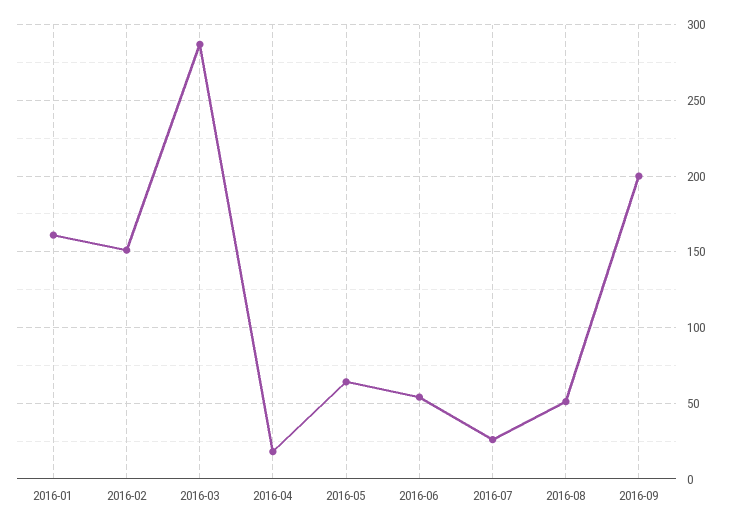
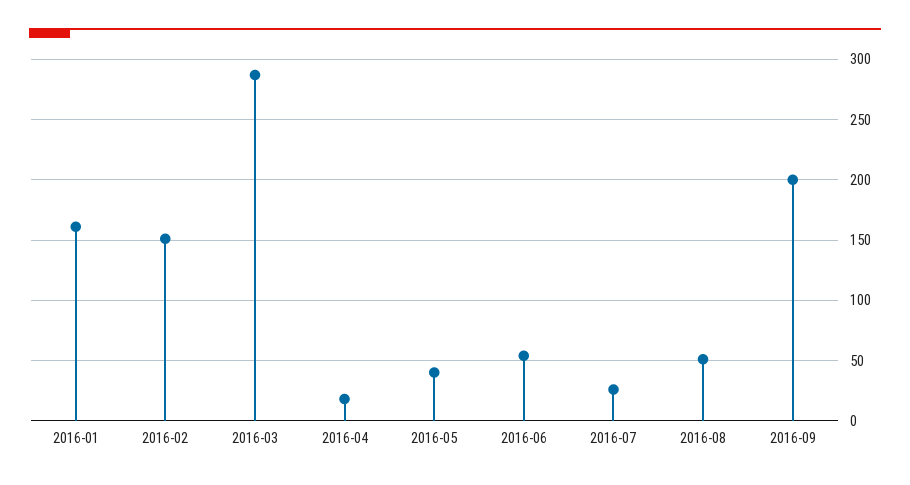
  {
    "2016-01": 160,
    "2016-02": 150,
    "2016-03": 285,
    "2016-04": 20,
-   "2016-05": 65,
+   "2016-05": 40,
    "2016-06": 55,
    "2016-07": 25,
    "2016-08": 50,
    "2016-09": 200
  }

